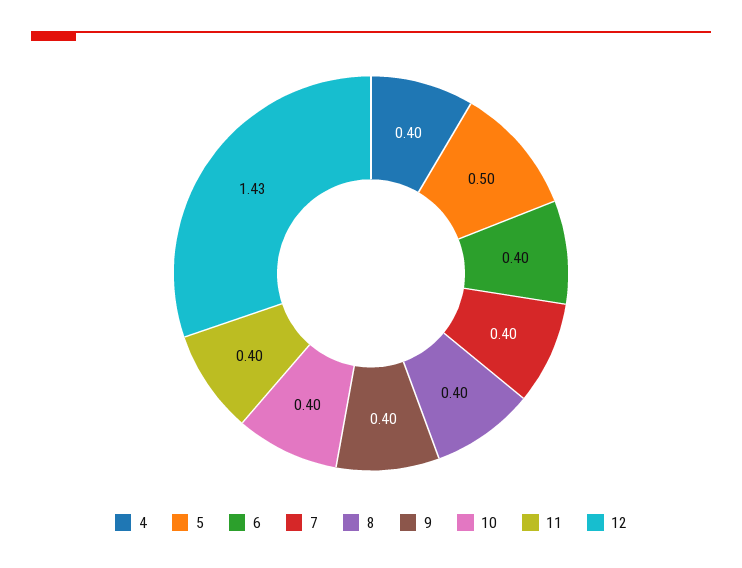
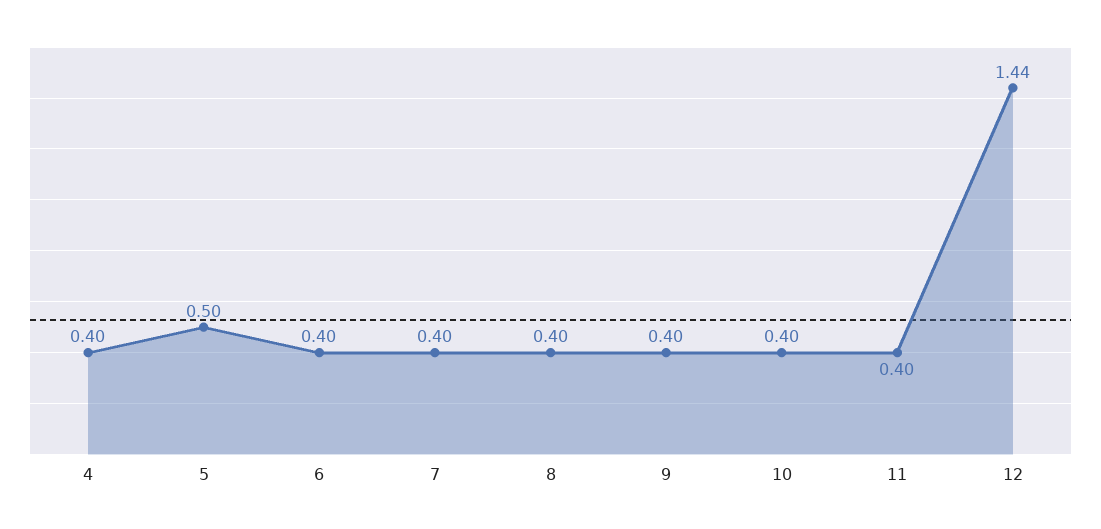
  {
    "4": 0.4,
    "5": 0.5,
    "6": 0.4,
    "7": 0.4,
    "8": 0.4,
    "9": 0.4,
    "10": 0.4,
    "11": 0.4,
-   "12": 1.43
+   "12": 1.44
  }

